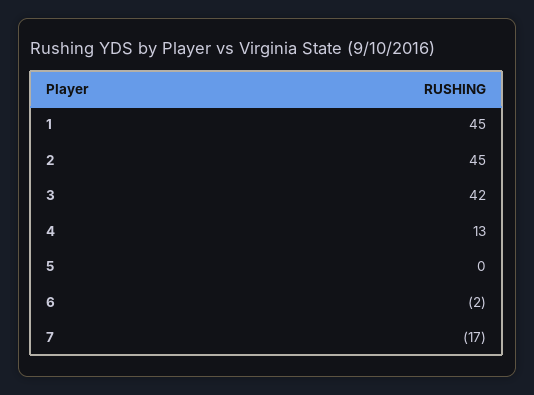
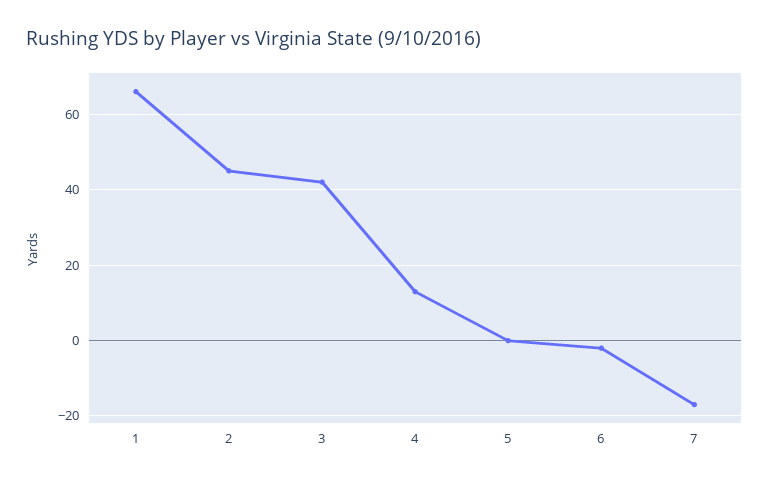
  {
-   "1": 45,
+   "1": 65,
    "2": 45,
    "3": 42,
    "4": 13,
    "5": 0,
    "6": -2,
    "7": -17
  }

